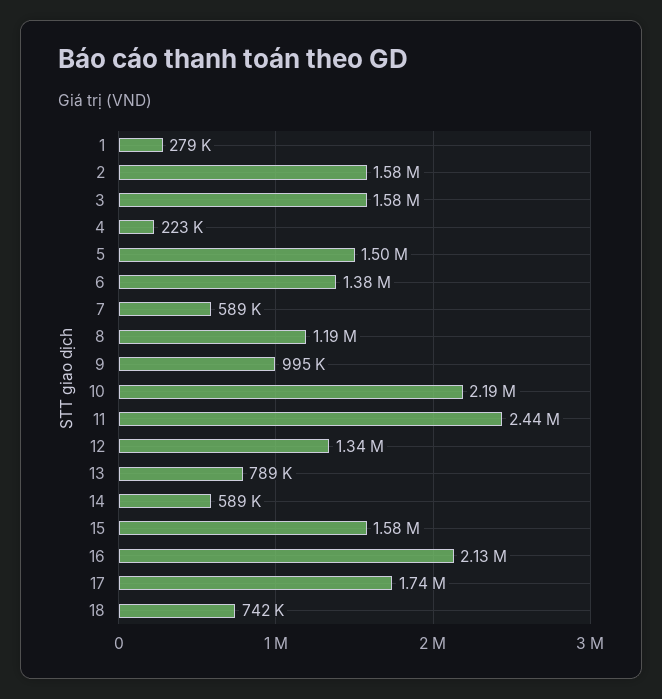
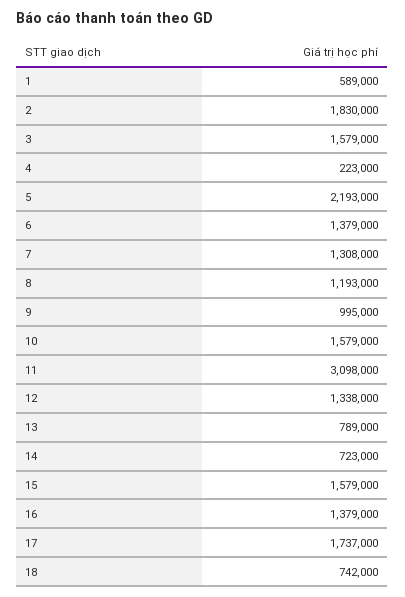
  {
-   "1": 279000,
+   "1": 589000,
-   "2": 1580000,
+   "2": 1830000,
    "3": 1579000,
    "4": 223000,
-   "5": 1500000,
+   "5": 2193000,
    "6": 1379000,
-   "7": 589000,
+   "7": 1308000,
    "8": 1193000,
    "9": 995000,
-   "10": 2190000,
+   "10": 1579000,
-   "11": 2440000,
+   "11": 3098000,
    "12": 1338000,
    "13": 789000,
-   "14": 589000,
+   "14": 723000,
    "15": 1579000,
-   "16": 2130000,
+   "16": 1379000,
    "17": 1737000,
    "18": 742000
  }

